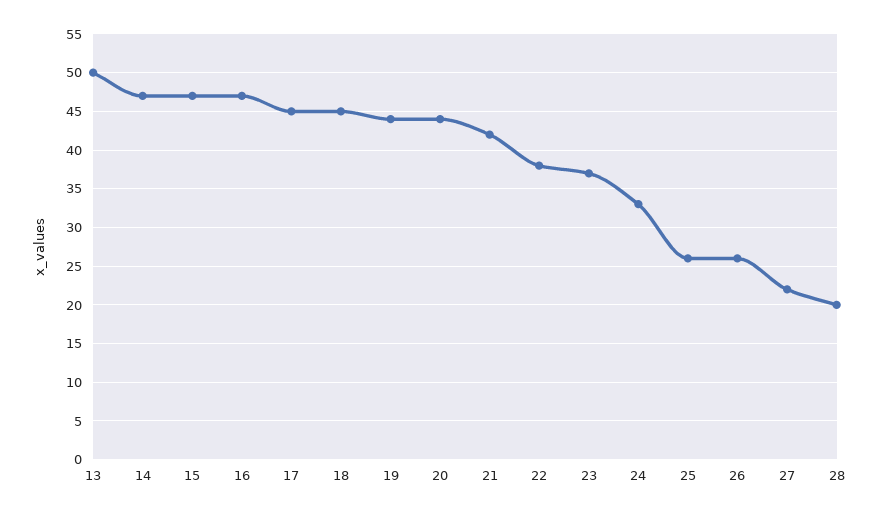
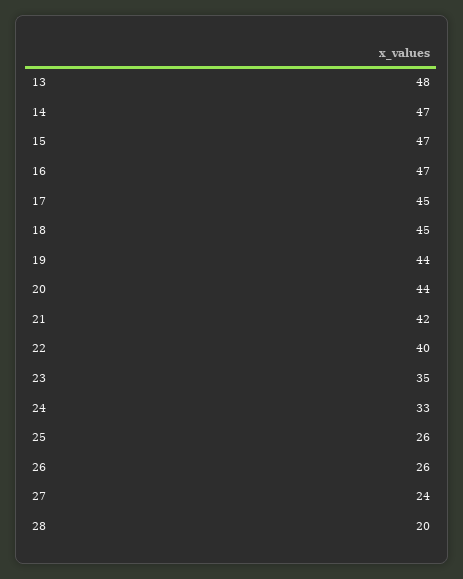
  {
-   "13": 50,
+   "13": 48,
    "14": 47,
    "15": 47,
    "16": 47,
    "17": 45,
    "18": 45,
    "19": 44,
    "20": 44,
    "21": 42,
-   "22": 38,
+   "22": 40,
-   "23": 37,
+   "23": 35,
    "24": 33,
    "25": 26,
    "26": 26,
-   "27": 22,
+   "27": 24,
    "28": 20
  }

